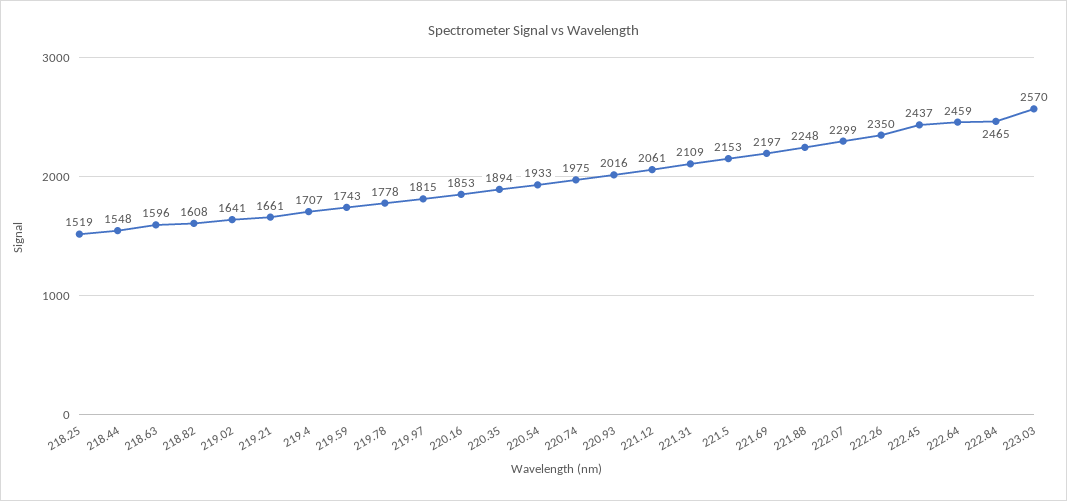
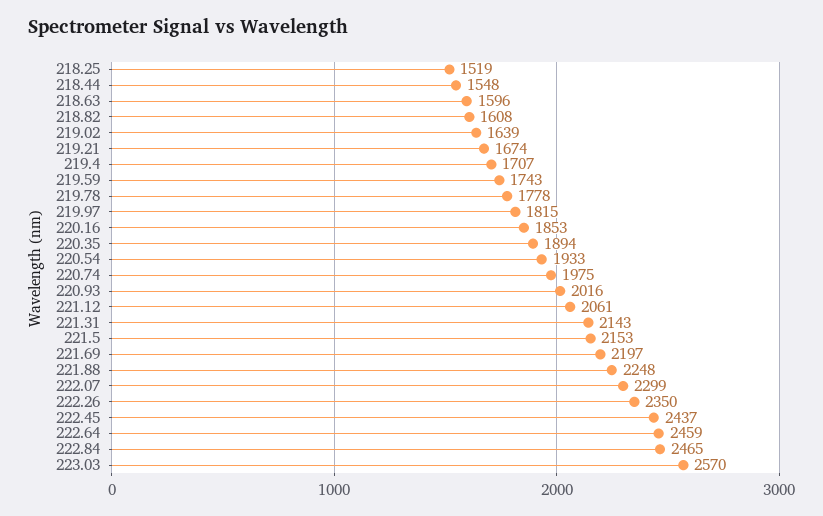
  {
    "218.25": 1519,
    "218.44": 1548,
    "218.63": 1596,
    "218.82": 1608,
-   "219.02": 1641,
+   "219.02": 1639,
-   "219.21": 1661,
+   "219.21": 1674,
    "219.4": 1707,
    "219.59": 1743,
    "219.78": 1778,
    "219.97": 1815,
    "220.16": 1853,
    "220.35": 1894,
    "220.54": 1933,
    "220.74": 1975,
    "220.93": 2016,
    "221.12": 2061,
-   "221.31": 2109,
+   "221.31": 2143,
    "221.5": 2153,
    "221.69": 2197,
    "221.88": 2248,
    "222.07": 2299,
    "222.26": 2350,
    "222.45": 2437,
    "222.64": 2459,
    "222.84": 2465,
    "223.03": 2570
  }

